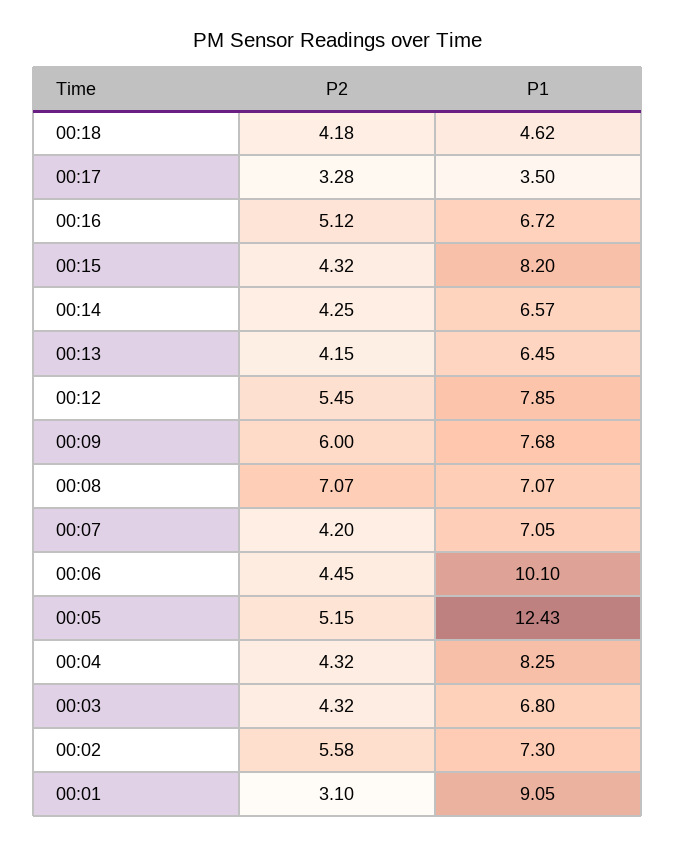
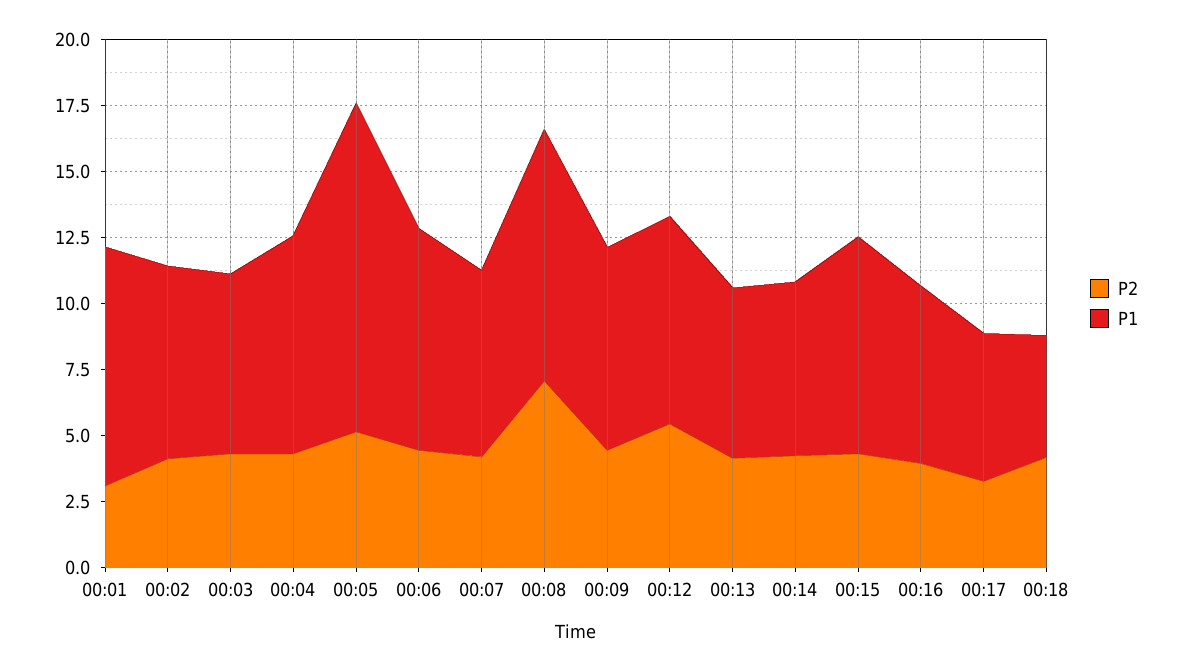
  {
    "P2": {
      "00:18": 4.18,
      "00:17": 3.28,
-     "00:16": 5.12,
+     "00:16": 4,
      "00:15": 4.32,
      "00:14": 4.25,
      "00:13": 4.15,
      "00:12": 5.45,
-     "00:09": 6,
+     "00:09": 4.5,
      "00:08": 7.07,
      "00:07": 4.2,
      "00:06": 4.45,
      "00:05": 5.15,
      "00:04": 4.32,
      "00:03": 4.32,
-     "00:02": 5.58,
+     "00:02": 4,
      "00:01": 3.1
    },
    "P1": {
      "00:18": 4.62,
-     "00:17": 3.5,
+     "00:17": 5.5,
      "00:16": 6.72,
      "00:15": 8.2,
      "00:14": 6.57,
      "00:13": 6.45,
      "00:12": 7.85,
      "00:09": 7.68,
-     "00:08": 7.07,
+     "00:08": 9.5,
      "00:07": 7.05,
-     "00:06": 10.1,
+     "00:06": 8.5,
      "00:05": 12.43,
      "00:04": 8.25,
      "00:03": 6.8,
      "00:02": 7.3,
      "00:01": 9.05
    }
  }

